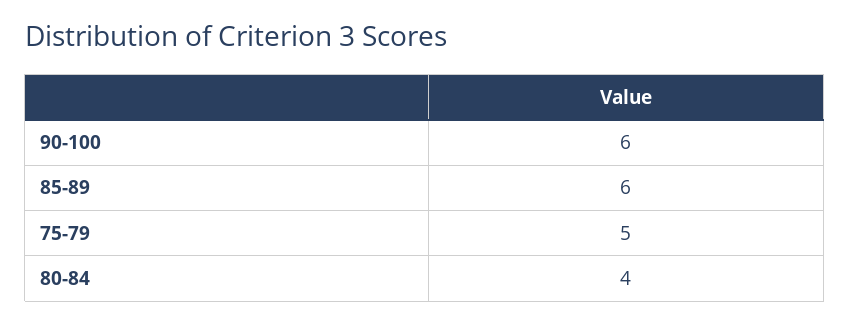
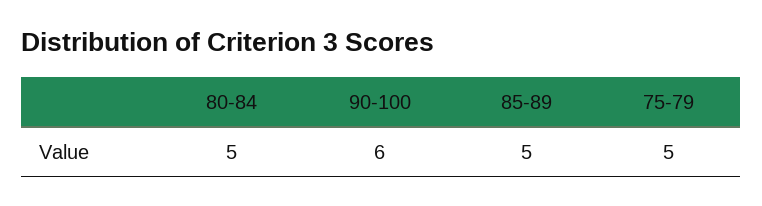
  {
    "90-100": 6,
-   "85-89": 6,
+   "85-89": 5,
    "75-79": 5,
-   "80-84": 4
+   "80-84": 5
  }

